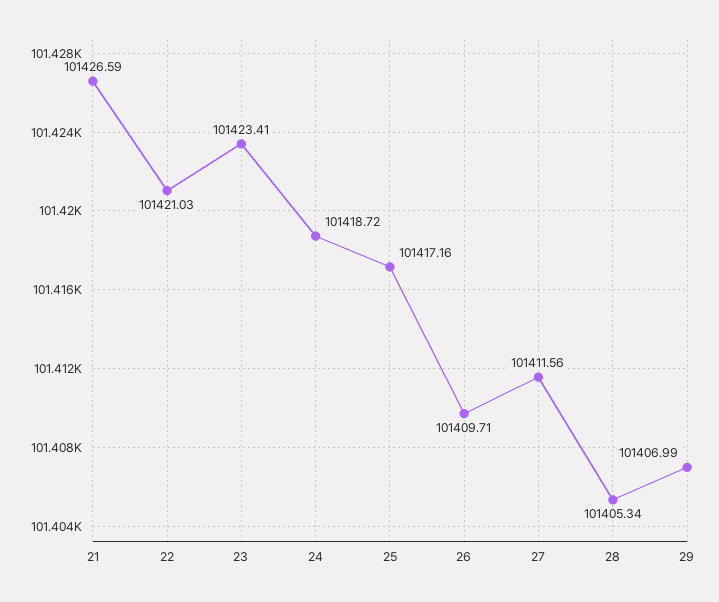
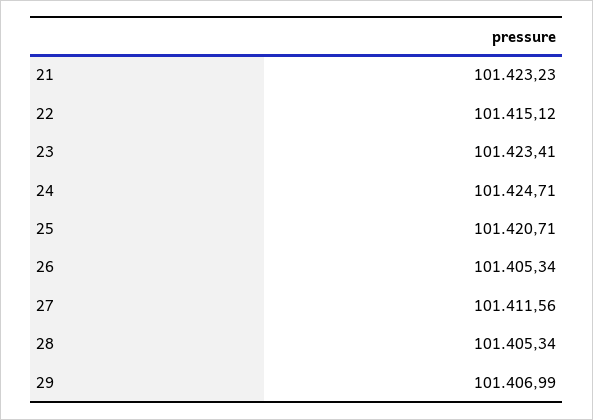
  {
-   "21": 101426.59,
+   "21": 101423.23,
-   "22": 101421.03,
+   "22": 101415.12,
    "23": 101423.41,
-   "24": 101418.72,
+   "24": 101424.71,
-   "25": 101417.16,
+   "25": 101420.71,
-   "26": 101409.71,
+   "26": 101405.34,
    "27": 101411.56,
    "28": 101405.34,
    "29": 101406.99
  }

